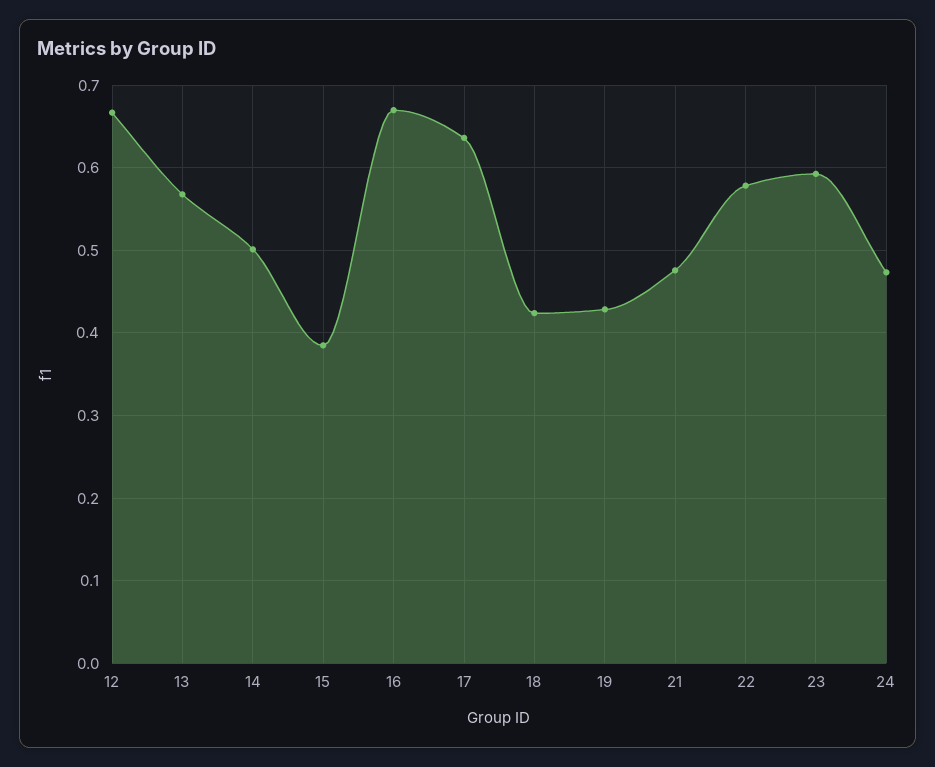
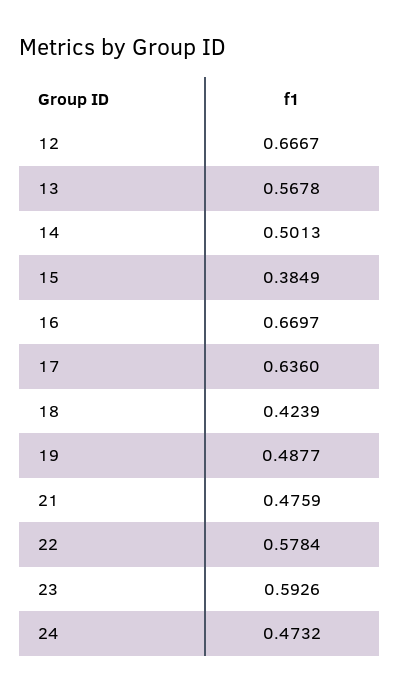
  {
    "12": 0.6667,
    "13": 0.5678,
    "14": 0.5013,
    "15": 0.3849,
    "16": 0.6697,
    "17": 0.636,
    "18": 0.4239,
-   "19": 0.43,
+   "19": 0.4877,
    "21": 0.4759,
    "22": 0.5784,
    "23": 0.5926,
    "24": 0.4732
  }

